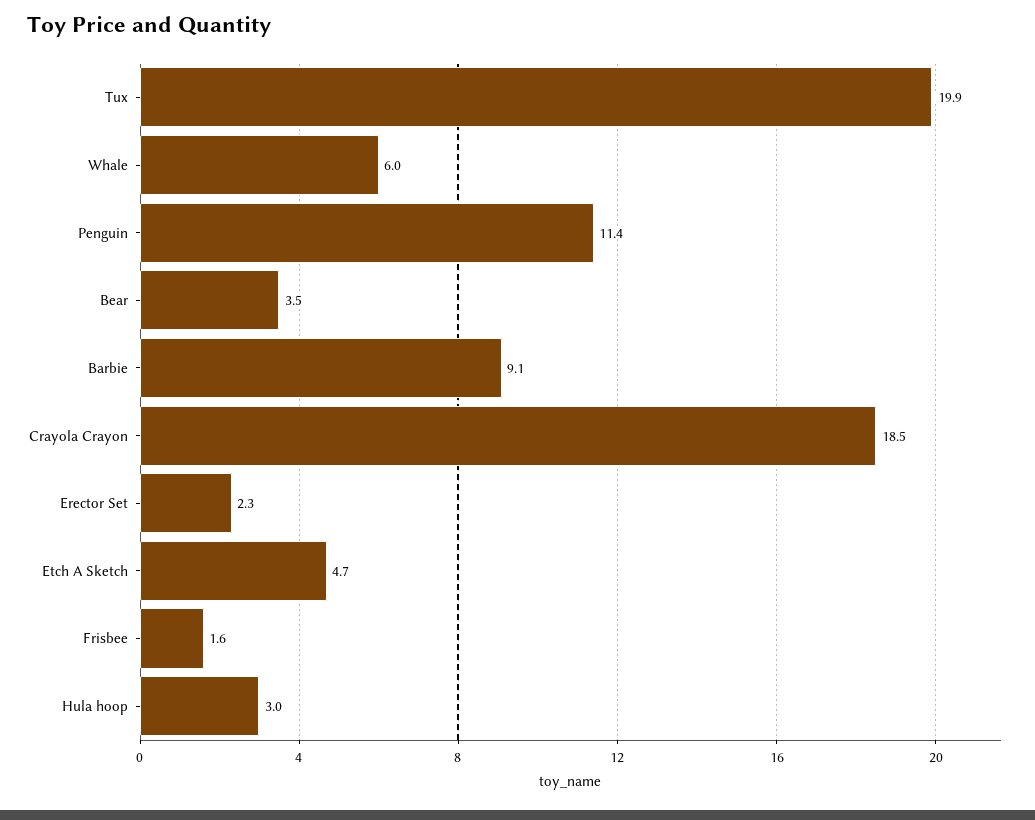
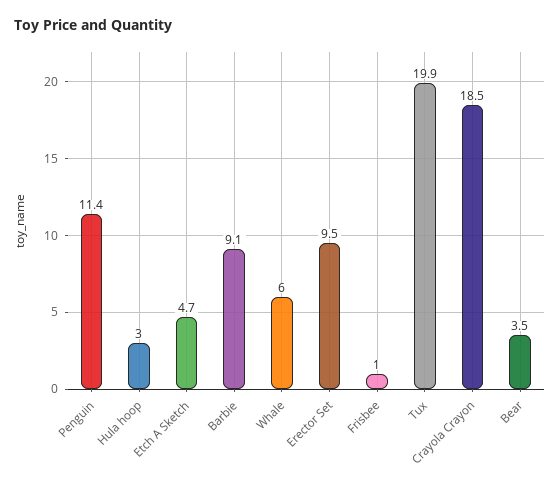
  {
    "Tux": 19.9,
    "Whale": 6,
    "Penguin": 11.4,
    "Bear": 3.5,
    "Barbie": 9.1,
    "Crayola Crayon": 18.5,
-   "Erector Set": 2.3,
+   "Erector Set": 9.5,
    "Etch A Sketch": 4.7,
-   "Frisbee": 1.6,
+   "Frisbee": 1,
    "Hula hoop": 3
  }

